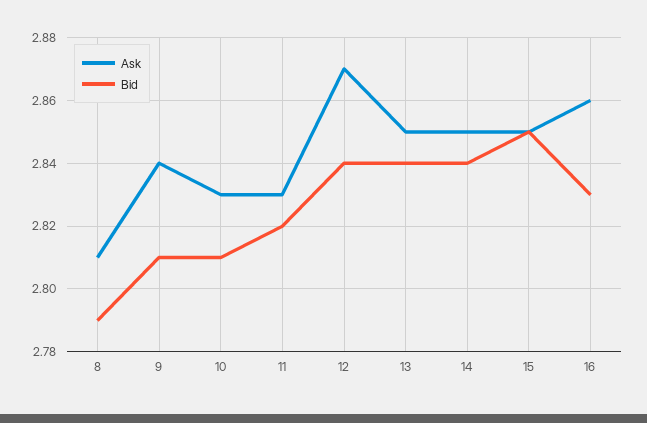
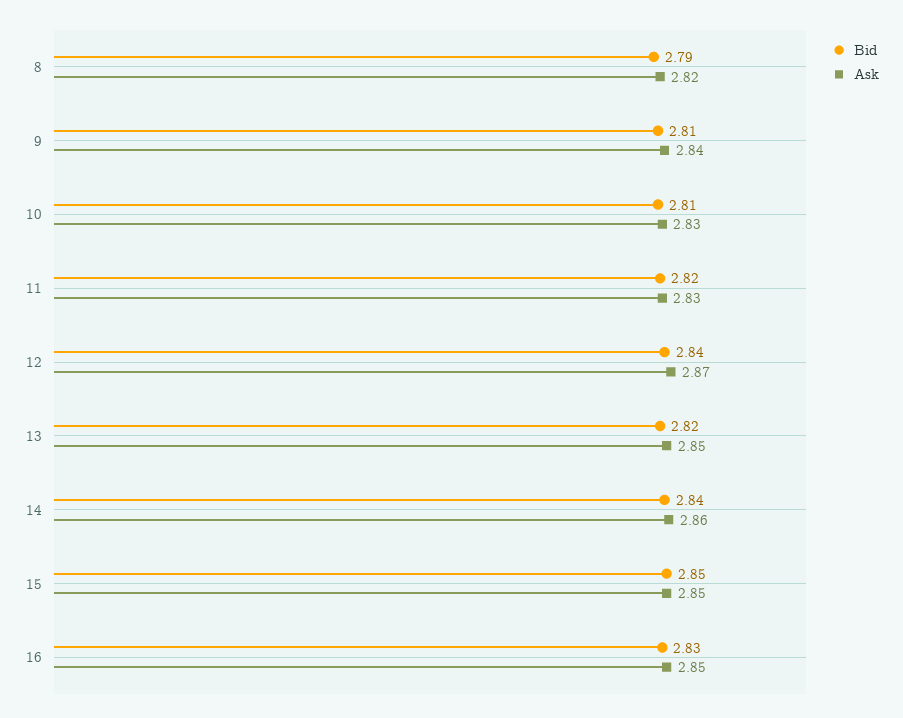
  {
    "Ask": {
-     "8": 2.81,
+     "8": 2.82,
      "9": 2.84,
      "10": 2.83,
      "11": 2.83,
      "12": 2.87,
      "13": 2.85,
-     "14": 2.85,
+     "14": 2.86,
      "15": 2.85,
-     "16": 2.86
+     "16": 2.85
    },
    "Bid": {
      "8": 2.79,
      "9": 2.81,
      "10": 2.81,
      "11": 2.82,
      "12": 2.84,
-     "13": 2.84,
+     "13": 2.82,
      "14": 2.84,
      "15": 2.85,
      "16": 2.83
    }
  }

